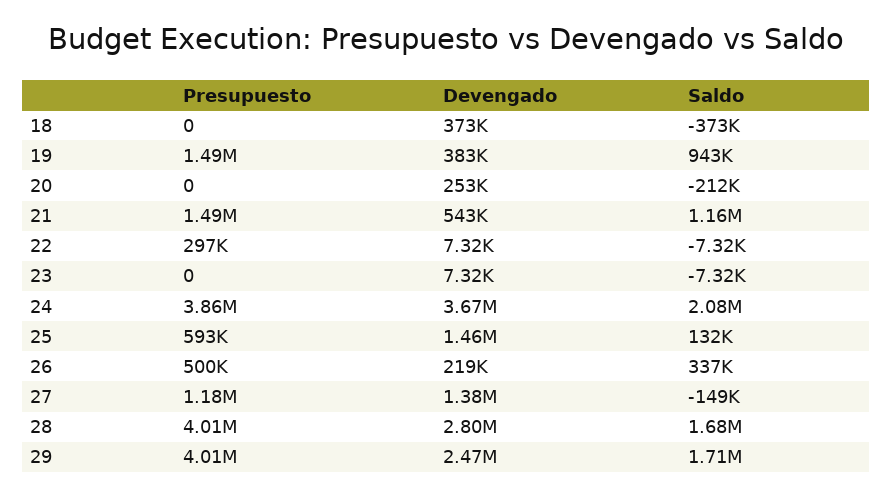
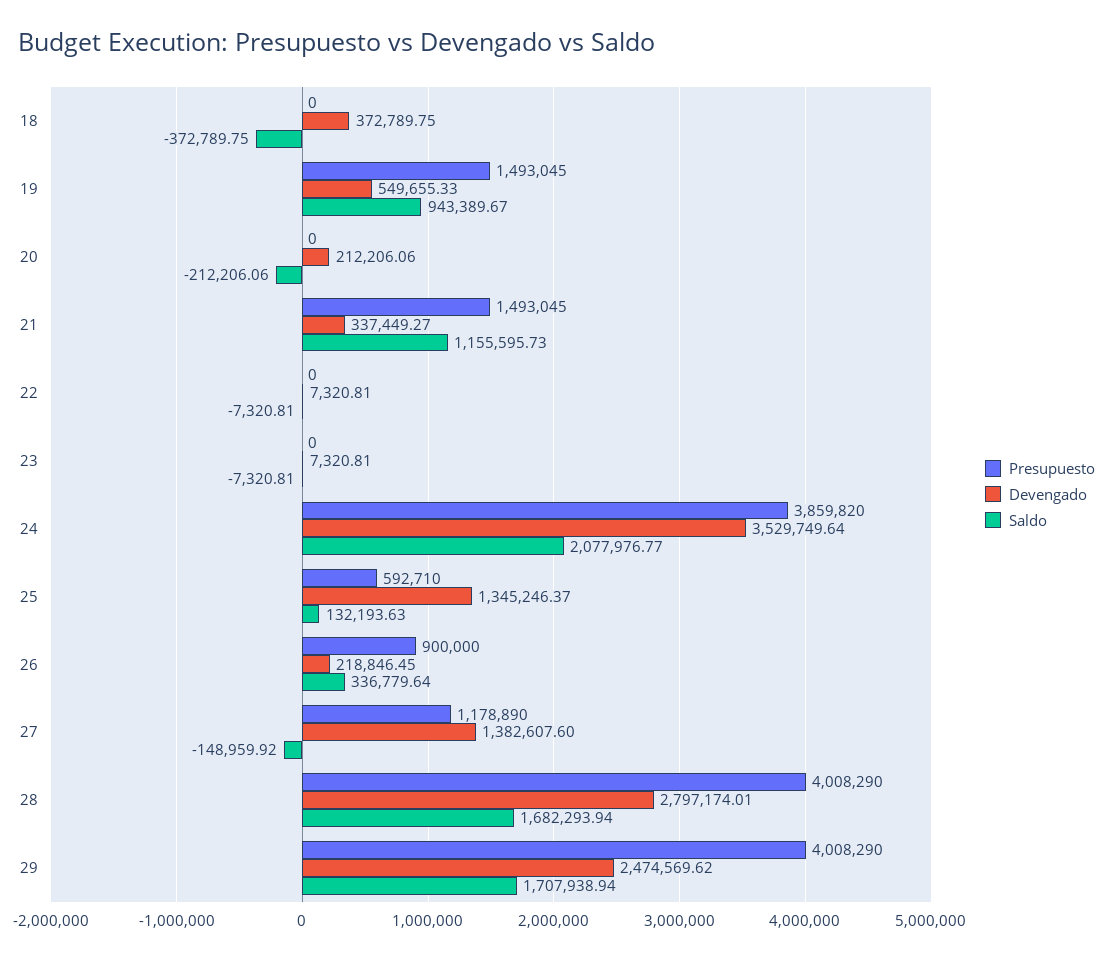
  {
    "Presupuesto": {
      "18": 0,
      "19": 1493045,
      "20": 0,
      "21": 1493045,
-     "22": 297000,
+     "22": 0,
      "23": 0,
      "24": 3859820,
      "25": 592710,
-     "26": 500000,
+     "26": 900000,
      "27": 1178890,
      "28": 4008290,
      "29": 4008290
    },
    "Devengado": {
      "18": 372789.75,
-     "19": 383000,
+     "19": 549655.33,
-     "20": 253000,
+     "20": 212206.06,
-     "21": 543000,
+     "21": 337449.27,
      "22": 7320.81,
      "23": 7320.81,
-     "24": 3670000,
+     "24": 3529749.64,
-     "25": 1460000,
+     "25": 1345246.37,
      "26": 218846.45,
      "27": 1382607.6,
      "28": 2797174.01,
      "29": 2474569.62
    },
    "Saldo": {
      "18": -372789.75,
      "19": 943389.67,
      "20": -212206.06,
      "21": 1155595.73,
      "22": -7320.81,
      "23": -7320.81,
      "24": 2077976.77,
      "25": 132193.63,
      "26": 336779.64,
      "27": -148959.92,
      "28": 1682293.94,
      "29": 1707938.94
    }
  }

